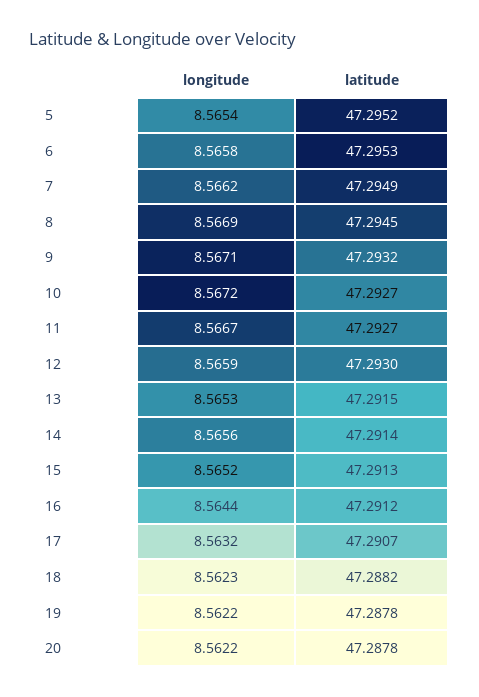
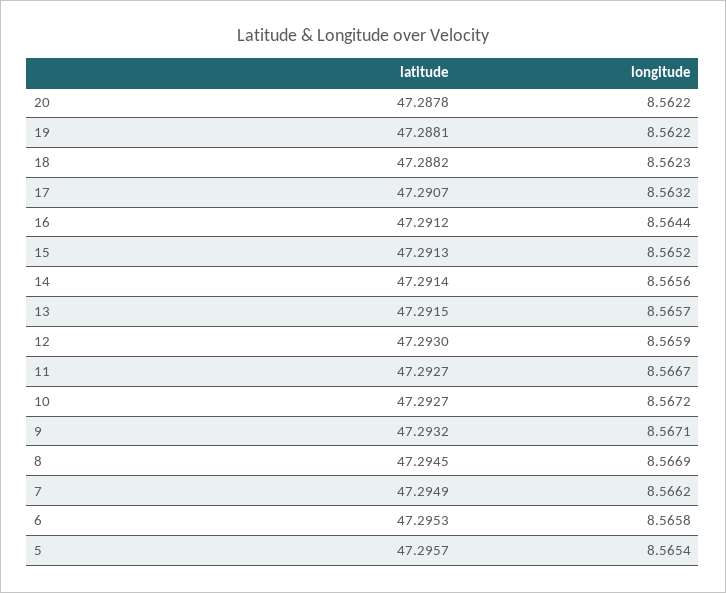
  {
    "longitude": {
      "5": 8.5654,
      "6": 8.5658,
      "7": 8.5662,
      "8": 8.5669,
      "9": 8.5671,
      "10": 8.5672,
      "11": 8.5667,
      "12": 8.5659,
-     "13": 8.5653,
+     "13": 8.5657,
      "14": 8.5656,
      "15": 8.5652,
      "16": 8.5644,
      "17": 8.5632,
      "18": 8.5623,
      "19": 8.5622,
      "20": 8.5622
    },
    "latitude": {
-     "5": 47.2952,
+     "5": 47.2957,
      "6": 47.2953,
      "7": 47.2949,
      "8": 47.2945,
      "9": 47.2932,
      "10": 47.2927,
      "11": 47.2927,
      "12": 47.293,
      "13": 47.2915,
      "14": 47.2914,
      "15": 47.2913,
      "16": 47.2912,
      "17": 47.2907,
      "18": 47.2882,
-     "19": 47.2878,
+     "19": 47.2881,
      "20": 47.2878
    }
  }

